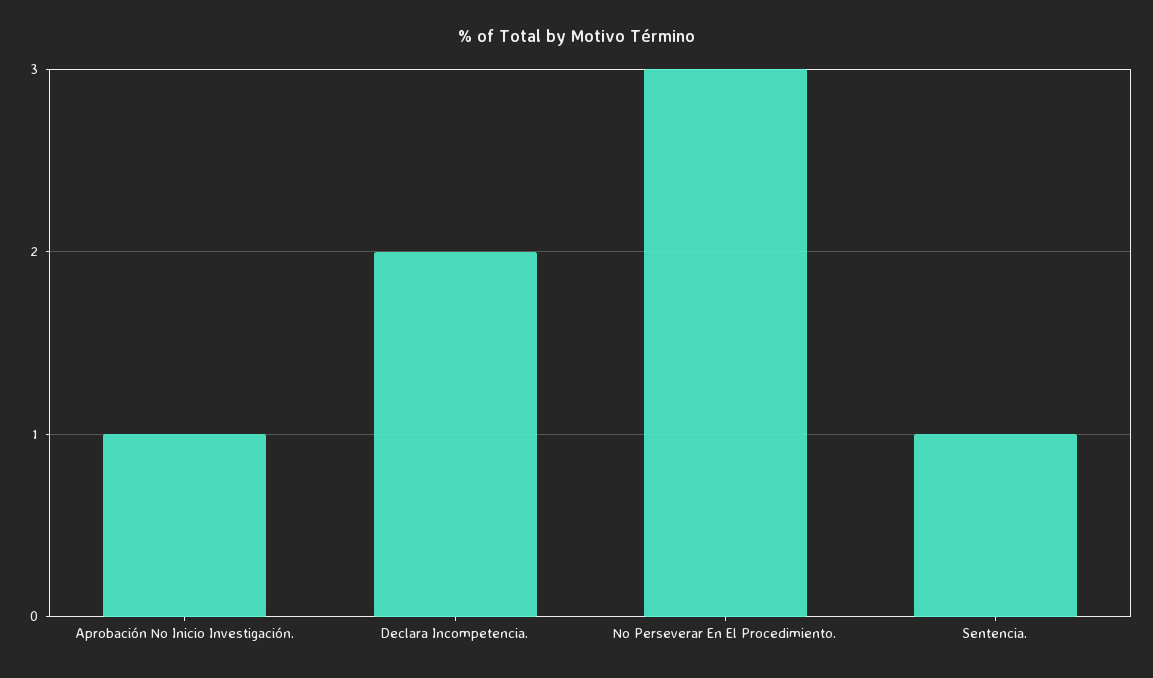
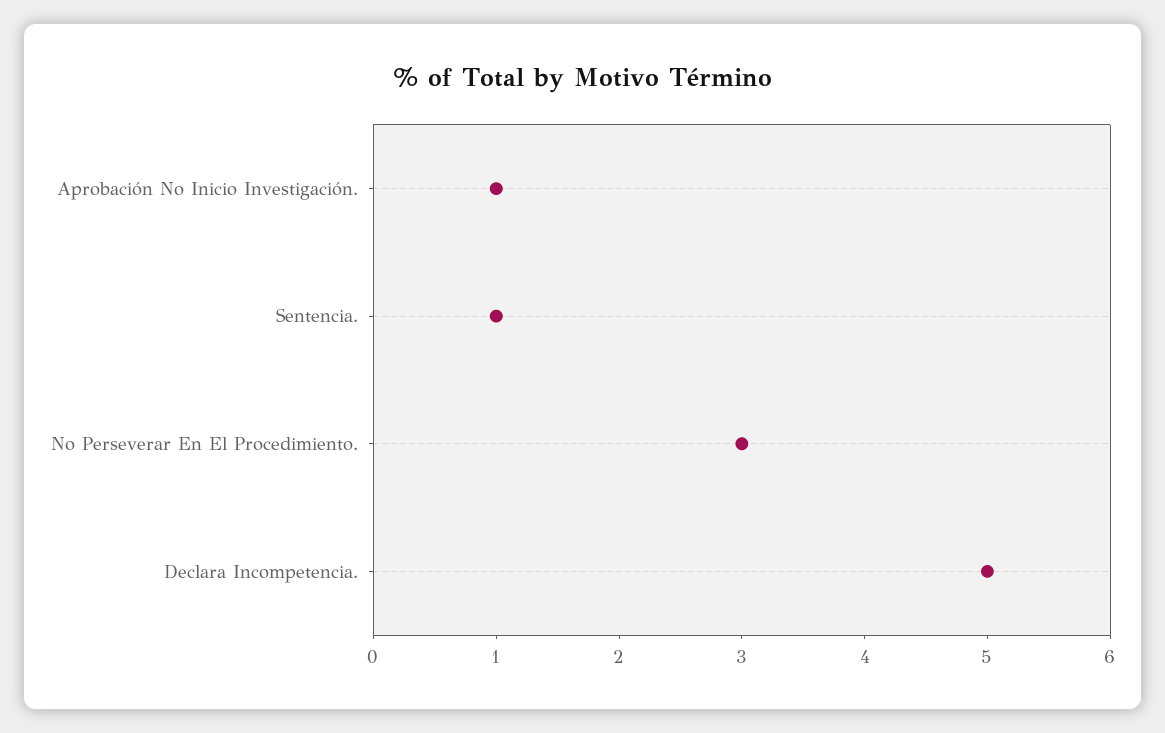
  {
    "Aprobación No Inicio Investigación.": 1,
-   "Declara Incompetencia.": 2,
+   "Declara Incompetencia.": 5,
    "No Perseverar En El Procedimiento.": 3,
    "Sentencia.": 1
  }

